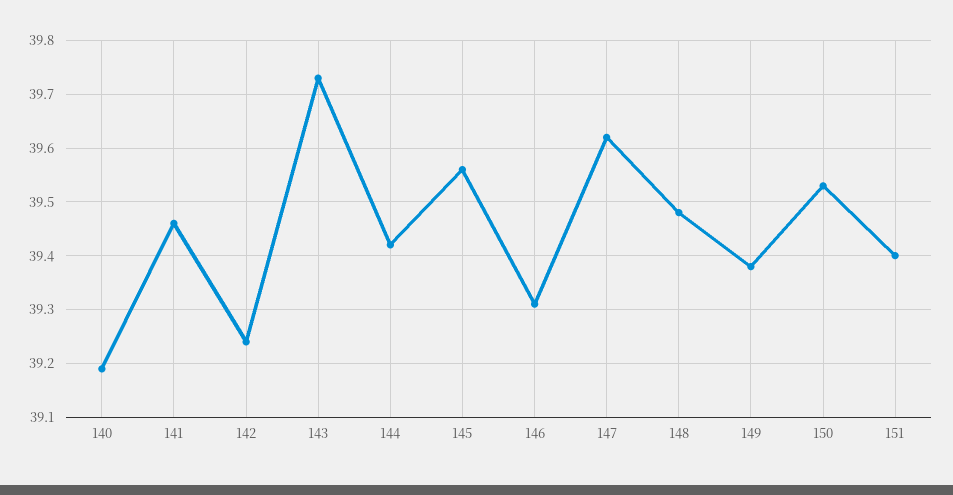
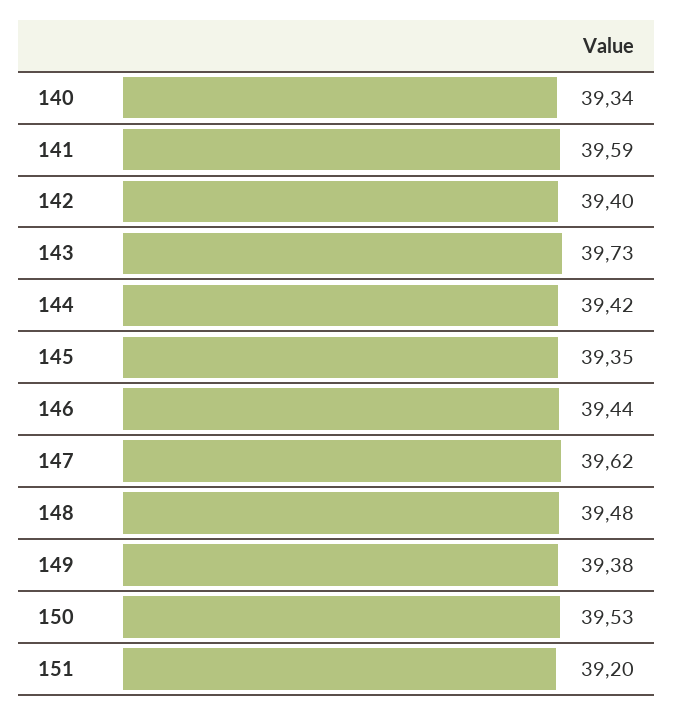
  {
-   "140": 39.2,
+   "140": 39.34,
-   "141": 39.45,
+   "141": 39.59,
-   "142": 39.25,
+   "142": 39.4,
    "143": 39.73,
    "144": 39.42,
-   "145": 39.55,
+   "145": 39.35,
-   "146": 39.3,
+   "146": 39.44,
    "147": 39.62,
    "148": 39.48,
    "149": 39.38,
    "150": 39.53,
-   "151": 39.4
+   "151": 39.2
  }

